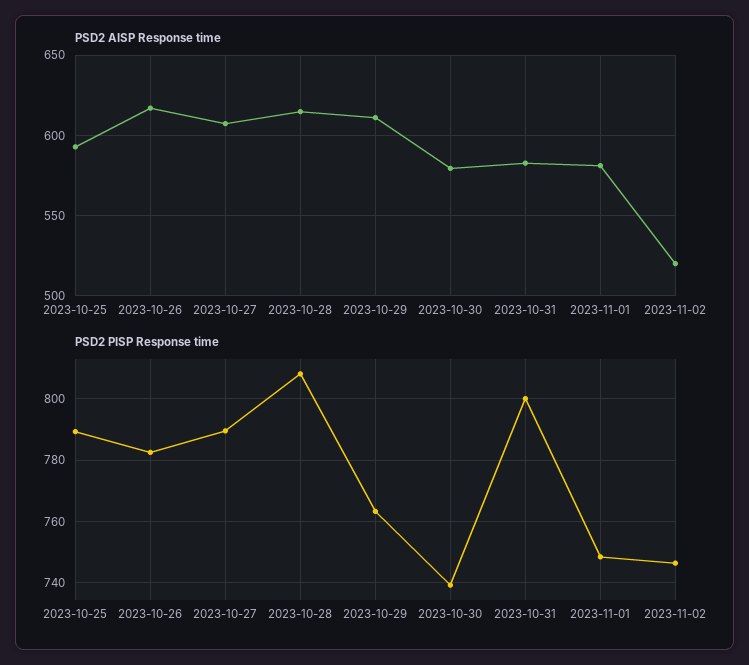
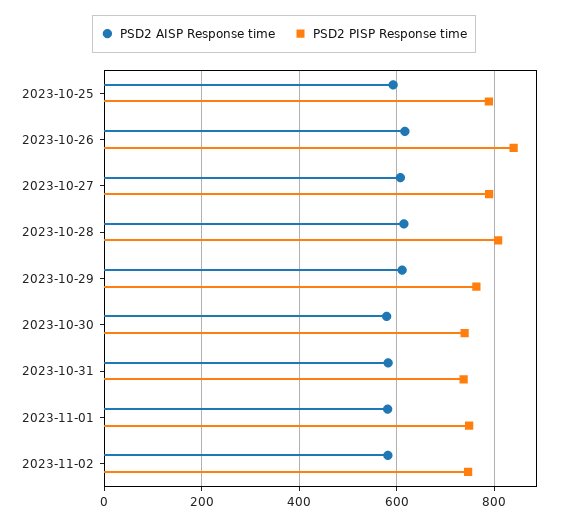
  {
    "PSD2 AISP Response time": {
      "2023-10-25": 595,
      "2023-10-26": 615,
      "2023-10-27": 605,
      "2023-10-28": 615,
      "2023-10-29": 610,
      "2023-10-30": 580,
      "2023-10-31": 585,
      "2023-11-01": 580,
-     "2023-11-02": 520
+     "2023-11-02": 580
    },
    "PSD2 PISP Response time": {
      "2023-10-25": 790,
-     "2023-10-26": 782,
+     "2023-10-26": 840,
      "2023-10-27": 790,
      "2023-10-28": 808,
      "2023-10-29": 764,
      "2023-10-30": 740,
-     "2023-10-31": 800,
+     "2023-10-31": 740,
      "2023-11-01": 748,
      "2023-11-02": 746
    }
  }

